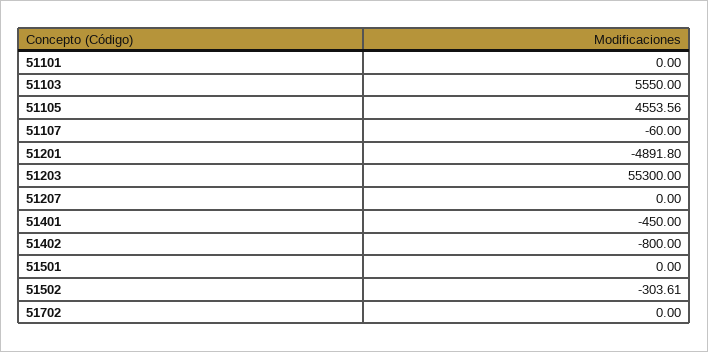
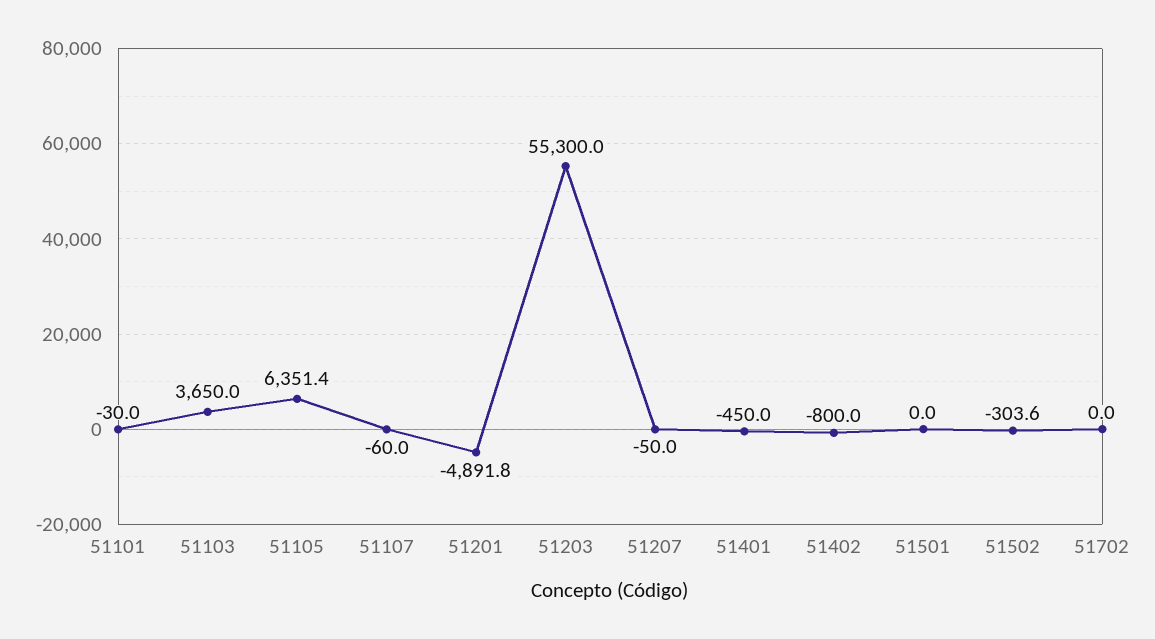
  {
-   "51101": 0,
+   "51101": -30,
-   "51103": 5550,
+   "51103": 3650,
-   "51105": 4553.56,
+   "51105": 6351.4,
    "51107": -60,
    "51201": -4891.8,
    "51203": 55300,
-   "51207": 0,
+   "51207": -50,
    "51401": -450,
    "51402": -800,
    "51501": 0,
    "51502": -303.61,
    "51702": 0
  }

